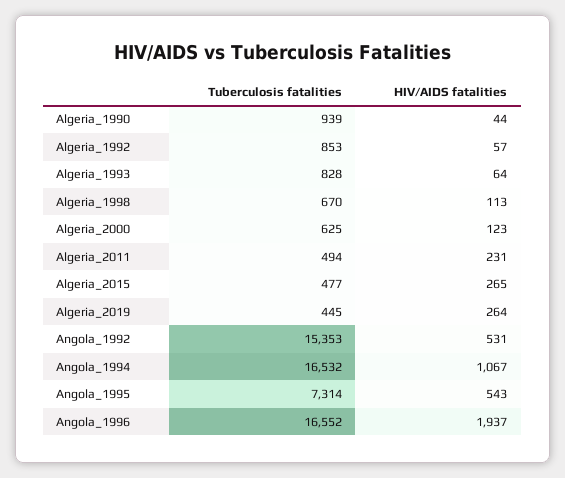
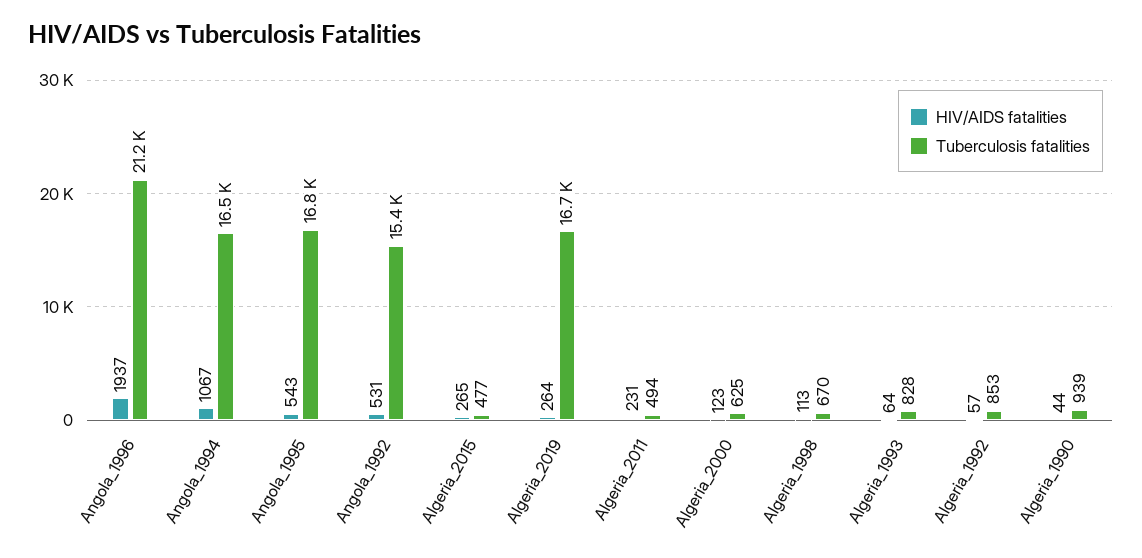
  {
    "Tuberculosis fatalities": {
      "Algeria_1990": 939,
      "Algeria_1992": 853,
      "Algeria_1993": 828,
      "Algeria_1998": 670,
      "Algeria_2000": 625,
      "Algeria_2011": 494,
      "Algeria_2015": 477,
-     "Algeria_2019": 445,
+     "Algeria_2019": 16700,
      "Angola_1992": 15353,
      "Angola_1994": 16532,
-     "Angola_1995": 7314,
+     "Angola_1995": 16800,
-     "Angola_1996": 16552
+     "Angola_1996": 21200
    },
    "HIV/AIDS fatalities": {
      "Algeria_1990": 44,
      "Algeria_1992": 57,
      "Algeria_1993": 64,
      "Algeria_1998": 113,
      "Algeria_2000": 123,
      "Algeria_2011": 231,
      "Algeria_2015": 265,
      "Algeria_2019": 264,
      "Angola_1992": 531,
      "Angola_1994": 1067,
      "Angola_1995": 543,
      "Angola_1996": 1937
    }
  }

